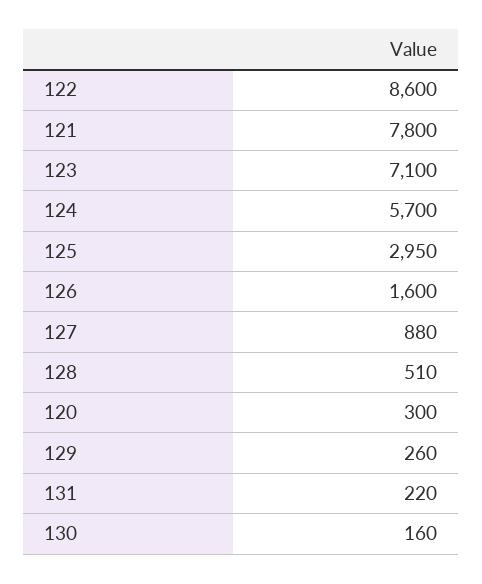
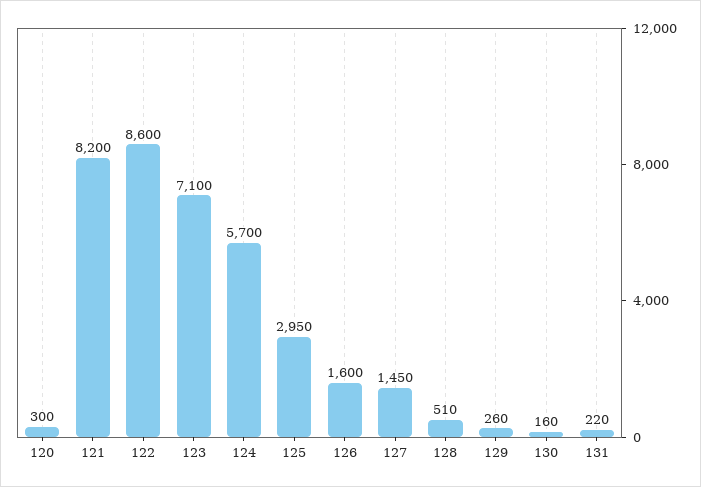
  {
    "122": 8600,
-   "121": 7800,
+   "121": 8200,
    "123": 7100,
    "124": 5700,
    "125": 2950,
    "126": 1600,
-   "127": 880,
+   "127": 1450,
    "128": 510,
    "120": 300,
    "129": 260,
    "131": 220,
    "130": 160
  }

